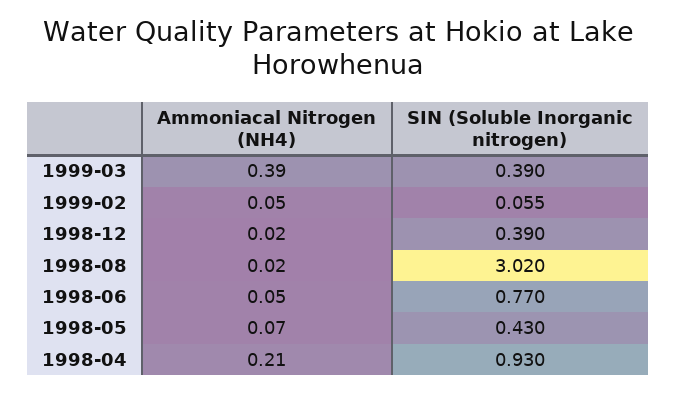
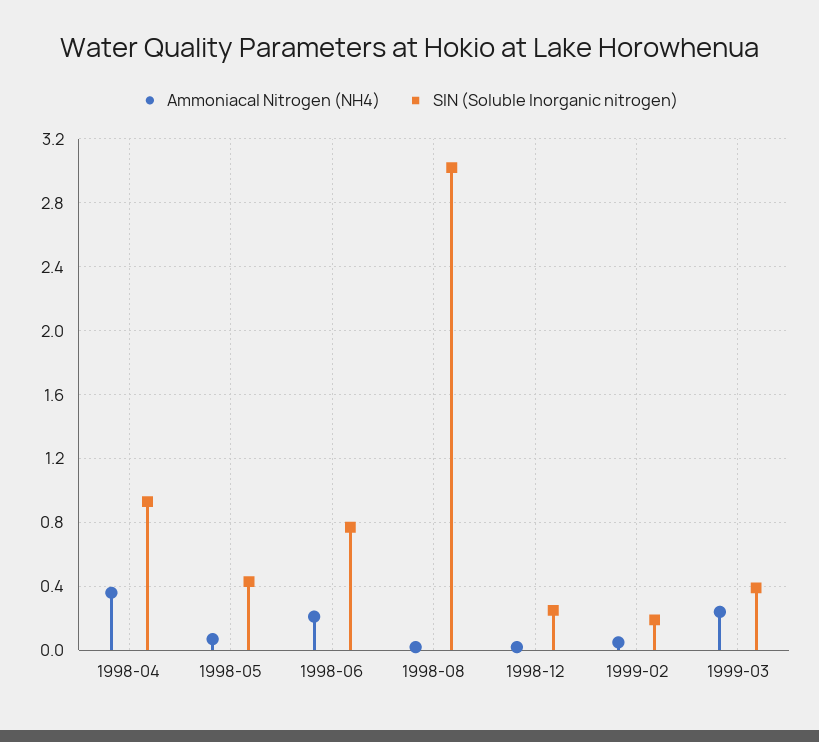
  {
    "Ammoniacal Nitrogen (NH4)": {
-     "1999-03": 0.39,
+     "1999-03": 0.25,
      "1999-02": 0.05,
      "1998-12": 0.02,
      "1998-08": 0.02,
-     "1998-06": 0.05,
+     "1998-06": 0.2,
      "1998-05": 0.07,
-     "1998-04": 0.21
+     "1998-04": 0.35
    },
    "SIN (Soluble Inorganic nitrogen)": {
      "1999-03": 0.39,
-     "1999-02": 0.055,
+     "1999-02": 0.2,
-     "1998-12": 0.39,
+     "1998-12": 0.25,
      "1998-08": 3.02,
      "1998-06": 0.77,
      "1998-05": 0.43,
      "1998-04": 0.93
    }
  }

